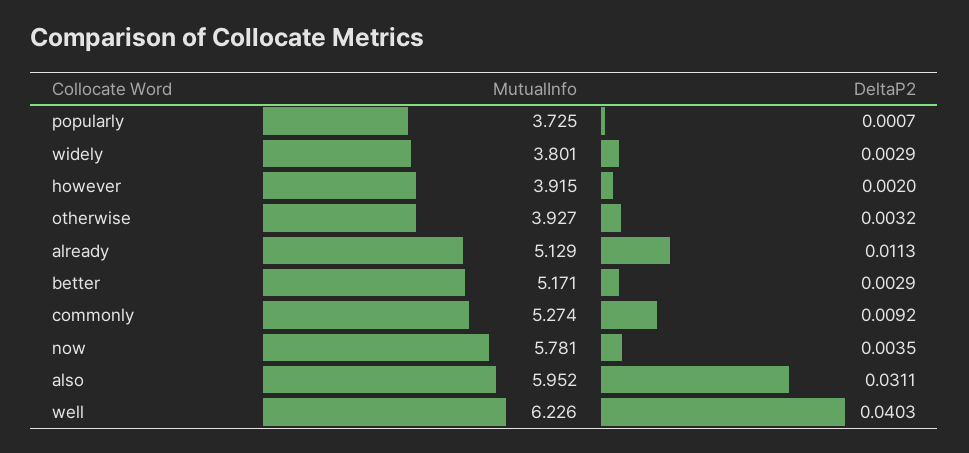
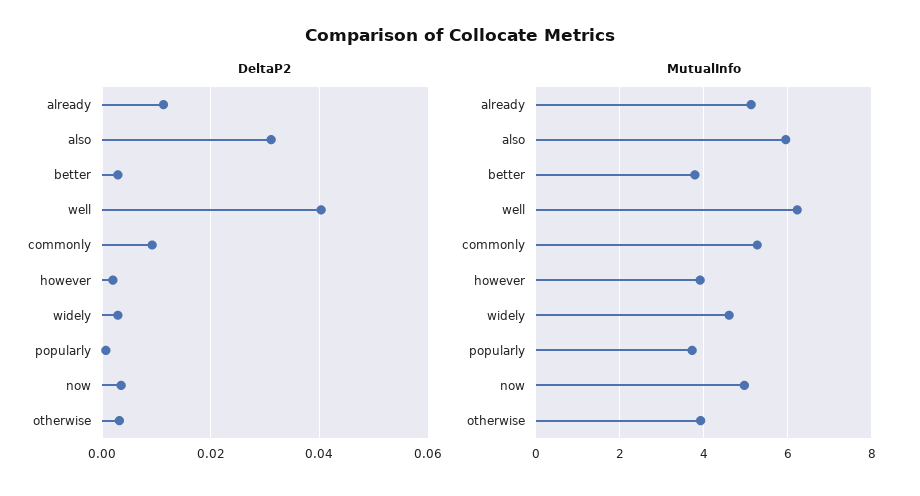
  {
    "MutualInfo": {
      "popularly": 3.725,
-     "widely": 3.801,
+     "widely": 4.6,
      "however": 3.915,
      "otherwise": 3.927,
      "already": 5.129,
-     "better": 5.171,
+     "better": 3.8,
      "commonly": 5.274,
-     "now": 5.781,
+     "now": 5,
      "also": 5.952,
      "well": 6.226
    },
    "DeltaP2": {
      "popularly": 0.0007,
      "widely": 0.0029,
      "however": 0.002,
      "otherwise": 0.0032,
      "already": 0.0113,
      "better": 0.0029,
      "commonly": 0.0092,
      "now": 0.0035,
      "also": 0.0311,
      "well": 0.0403
    }
  }

